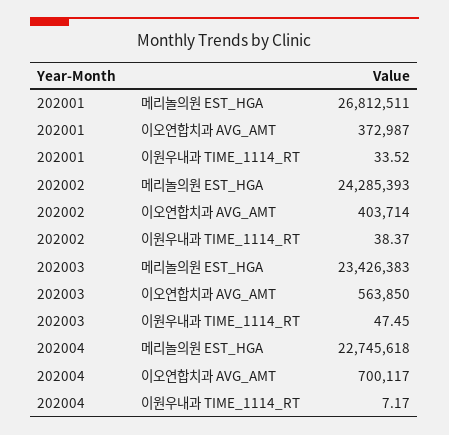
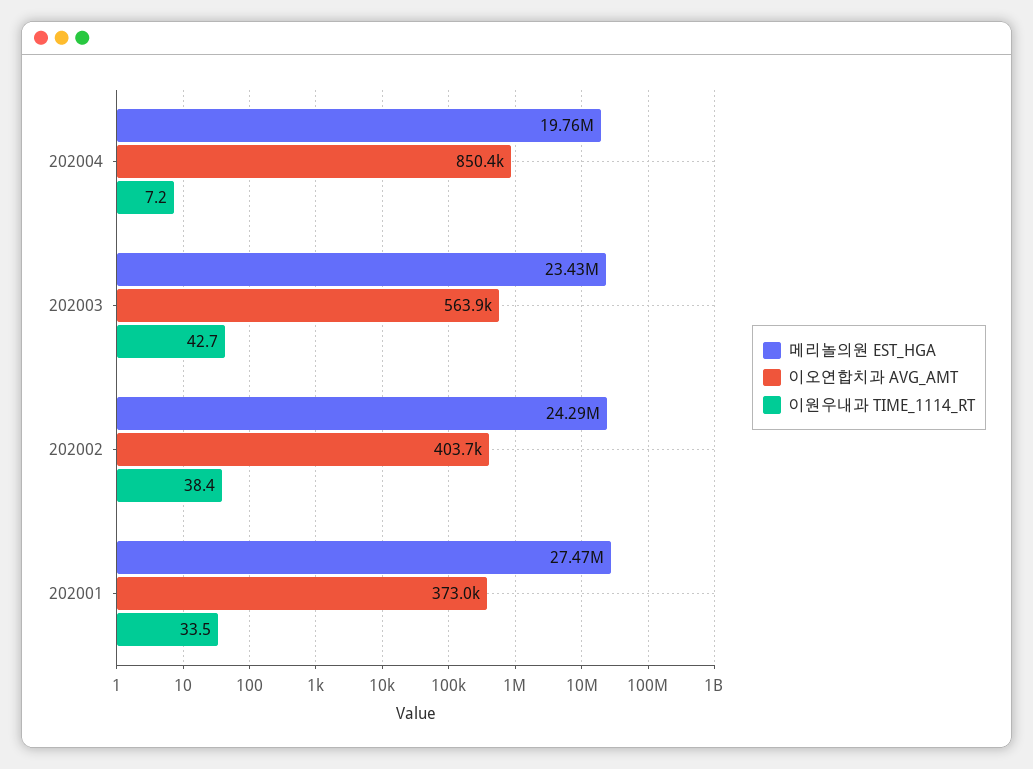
  {
    "메리놀의원 EST_HGA": {
-     "202001": 26812511,
+     "202001": 27470000,
      "202002": 24285393,
      "202003": 23426383,
-     "202004": 22745618
+     "202004": 19760000
    },
    "이오연합치과 AVG_AMT": {
      "202001": 372987,
      "202002": 403714,
      "202003": 563850,
-     "202004": 700117
+     "202004": 850400
    },
    "이원우내과 TIME_1114_RT": {
      "202001": 33.52,
      "202002": 38.37,
-     "202003": 47.45,
+     "202003": 42.7,
      "202004": 7.17
    }
  }

